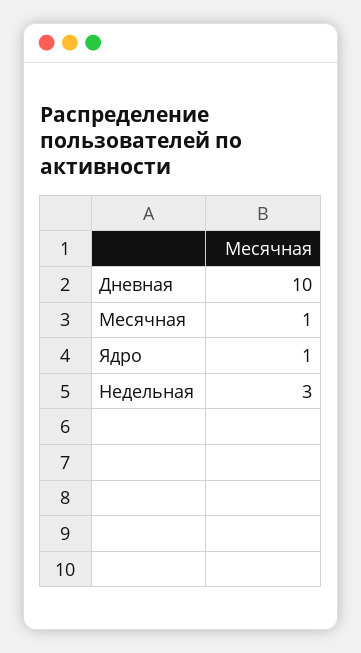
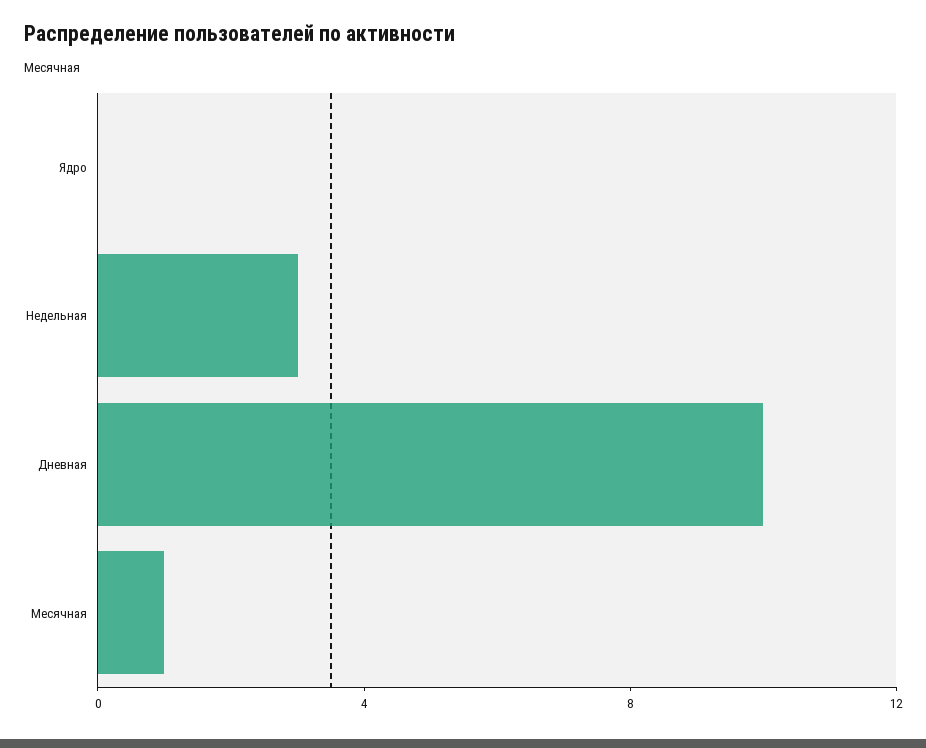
  {
    "Дневная": 10,
    "Месячная": 1,
-   "Ядро": 1,
+   "Ядро": 0,
    "Недельная": 3
  }

